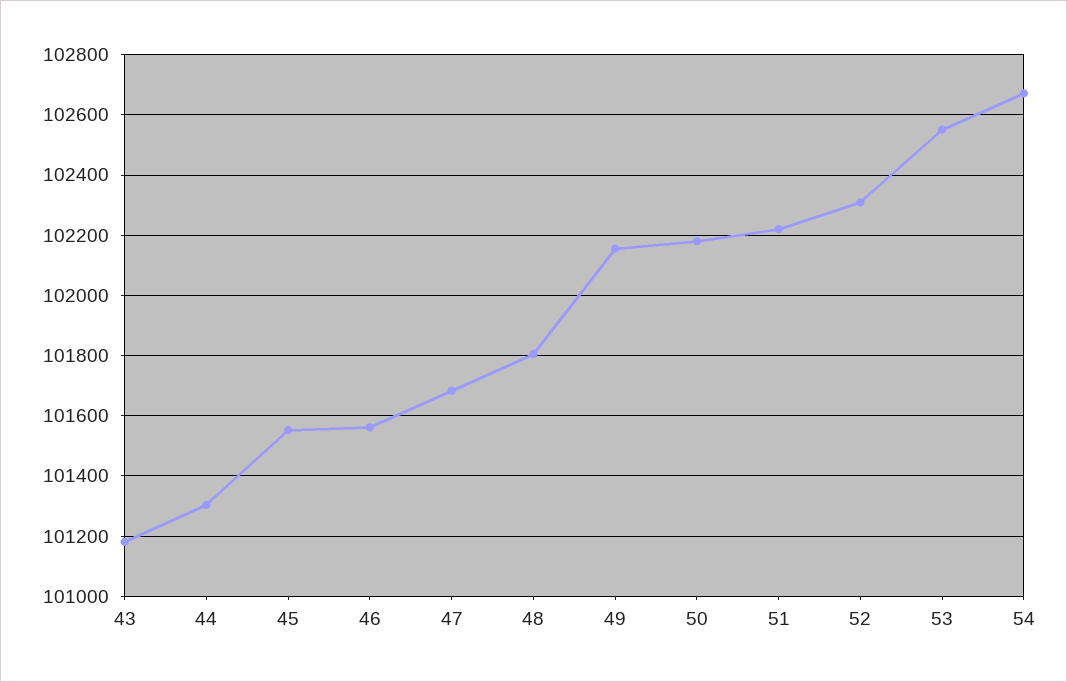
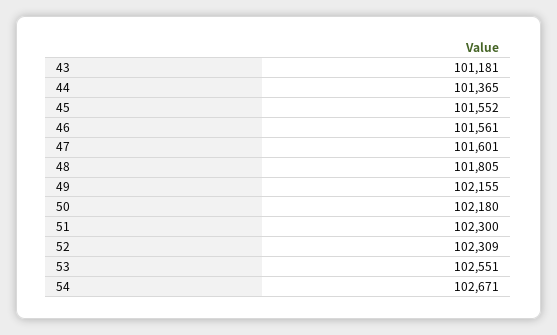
  {
    "43": 101181,
-   "44": 101300,
+   "44": 101365,
    "45": 101552,
    "46": 101561,
-   "47": 101680,
+   "47": 101601,
    "48": 101805,
    "49": 102155,
    "50": 102180,
-   "51": 102220,
+   "51": 102300,
    "52": 102309,
    "53": 102551,
    "54": 102671
  }

